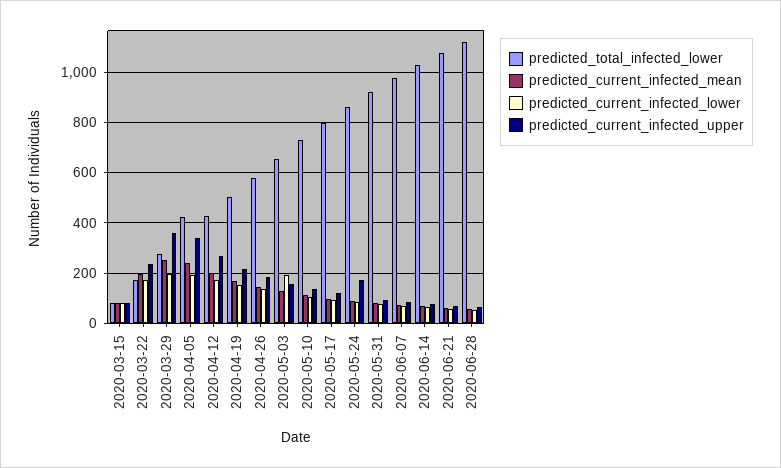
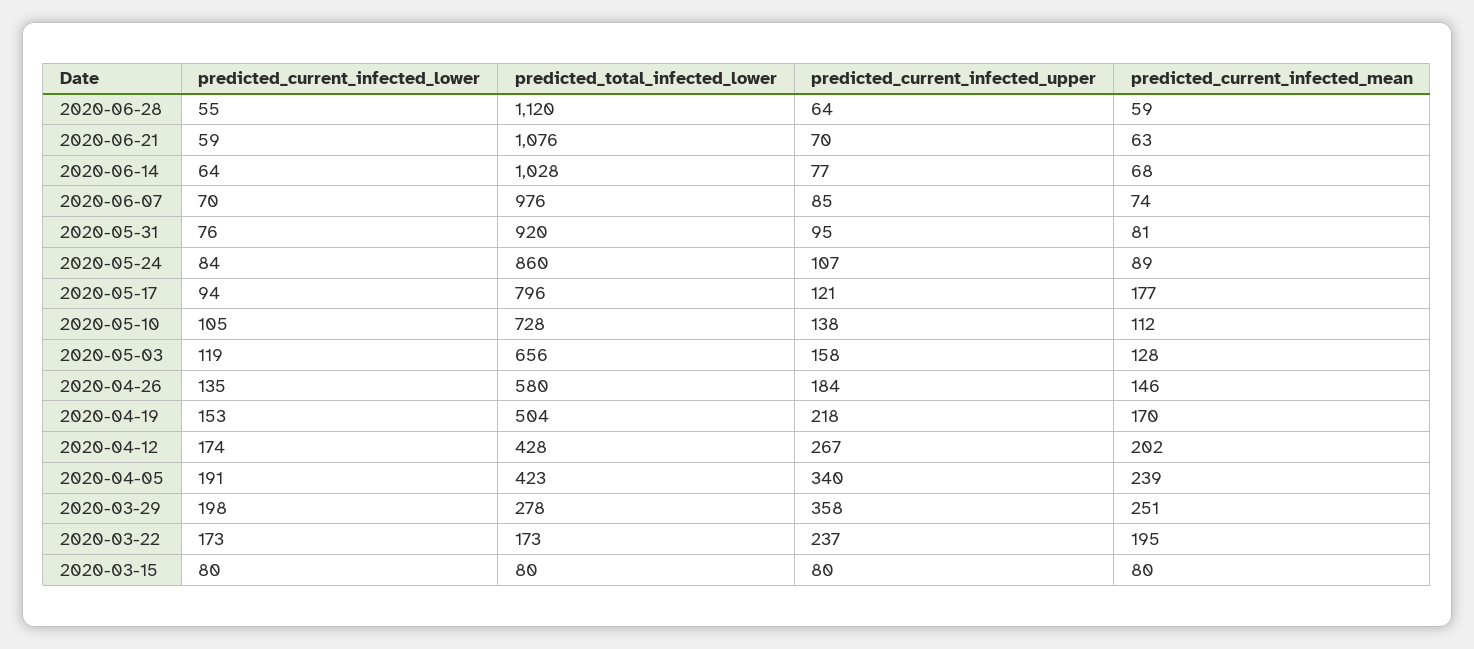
  {
    "predicted_total_infected_lower": {
      "2020-03-15": 80,
      "2020-03-22": 173,
      "2020-03-29": 278,
      "2020-04-05": 423,
      "2020-04-12": 428,
      "2020-04-19": 504,
      "2020-04-26": 580,
      "2020-05-03": 656,
      "2020-05-10": 728,
      "2020-05-17": 796,
      "2020-05-24": 860,
      "2020-05-31": 920,
      "2020-06-07": 976,
      "2020-06-14": 1028,
      "2020-06-21": 1076,
      "2020-06-28": 1120
    },
    "predicted_current_infected_mean": {
      "2020-03-15": 80,
      "2020-03-22": 195,
      "2020-03-29": 251,
      "2020-04-05": 239,
      "2020-04-12": 202,
      "2020-04-19": 170,
      "2020-04-26": 146,
      "2020-05-03": 128,
      "2020-05-10": 112,
-     "2020-05-17": 100,
+     "2020-05-17": 177,
      "2020-05-24": 89,
      "2020-05-31": 81,
      "2020-06-07": 74,
      "2020-06-14": 68,
      "2020-06-21": 63,
      "2020-06-28": 59
    },
    "predicted_current_infected_lower": {
      "2020-03-15": 80,
      "2020-03-22": 173,
      "2020-03-29": 198,
      "2020-04-05": 191,
      "2020-04-12": 174,
      "2020-04-19": 153,
      "2020-04-26": 135,
-     "2020-05-03": 200,
+     "2020-05-03": 119,
      "2020-05-10": 105,
      "2020-05-17": 94,
      "2020-05-24": 84,
      "2020-05-31": 76,
      "2020-06-07": 70,
      "2020-06-14": 64,
      "2020-06-21": 59,
      "2020-06-28": 55
    },
    "predicted_current_infected_upper": {
      "2020-03-15": 80,
      "2020-03-22": 237,
      "2020-03-29": 358,
      "2020-04-05": 340,
      "2020-04-12": 267,
      "2020-04-19": 218,
      "2020-04-26": 184,
      "2020-05-03": 158,
      "2020-05-10": 138,
      "2020-05-17": 121,
-     "2020-05-24": 175,
+     "2020-05-24": 107,
      "2020-05-31": 95,
      "2020-06-07": 85,
      "2020-06-14": 77,
      "2020-06-21": 70,
      "2020-06-28": 64
    }
  }

